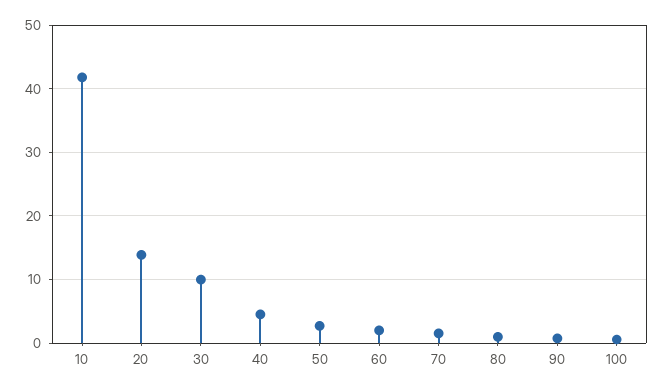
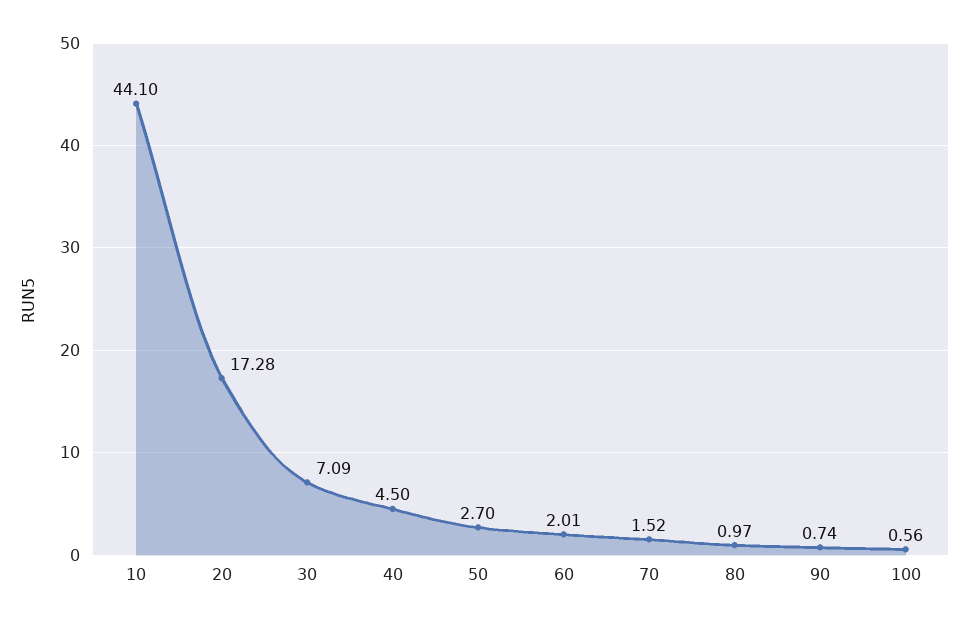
  {
-   "10": 42,
+   "10": 44.1,
-   "20": 14,
+   "20": 17.28,
-   "30": 10,
+   "30": 7.09,
    "40": 4.5,
    "50": 2.7,
    "60": 2.01,
    "70": 1.52,
    "80": 0.97,
    "90": 0.74,
    "100": 0.56
  }

